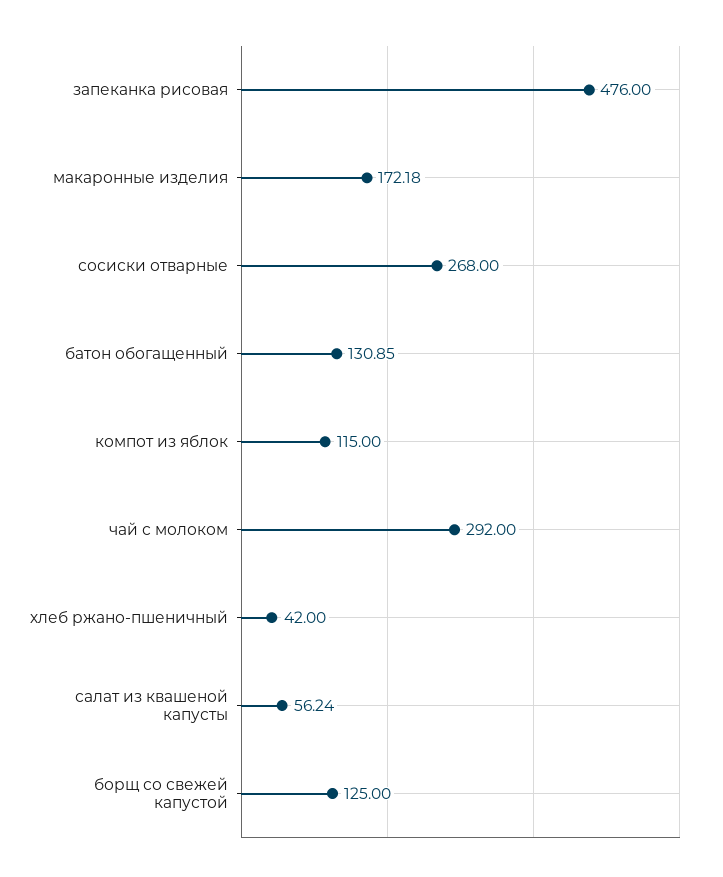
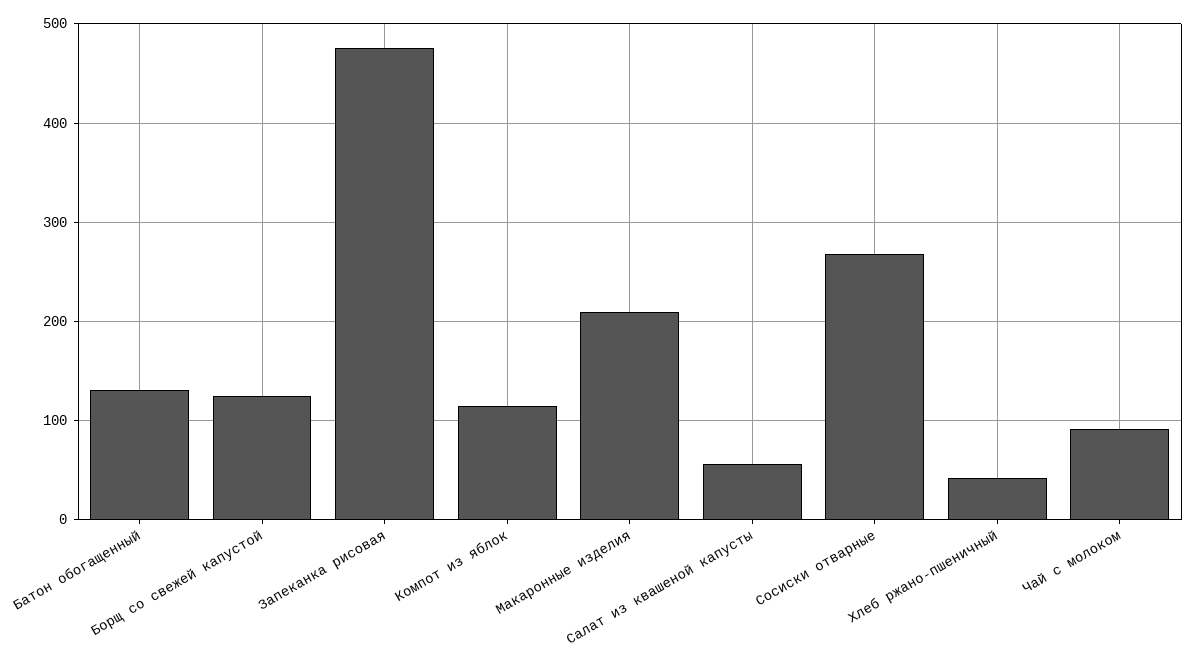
  {
    "запеканка рисовая": 476,
-   "макаронные изделия": 172.18,
+   "макаронные изделия": 210,
    "сосиски отварные": 268,
    "батон обогащенный": 130.85,
    "компот из яблок": 115,
-   "чай с молоком": 292,
+   "чай с молоком": 90,
    "хлеб ржано-пшеничный": 42,
    "салат из квашеной капусты": 56.24,
    "борщ со свежей капустой": 125
  }

